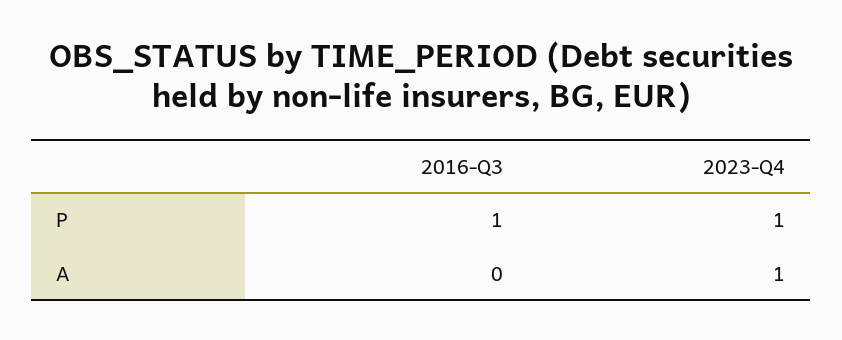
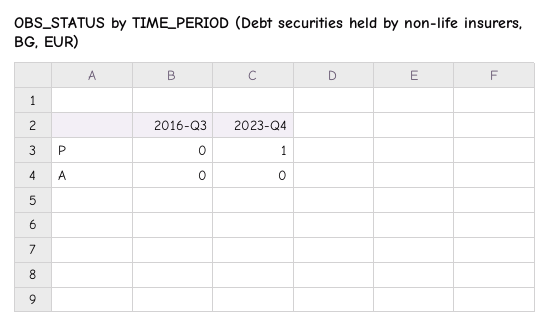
  {
    "2016-Q3": {
-     "P": 1,
+     "P": 0,
      "A": 0
    },
    "2023-Q4": {
      "P": 1,
-     "A": 1
+     "A": 0
    }
  }

